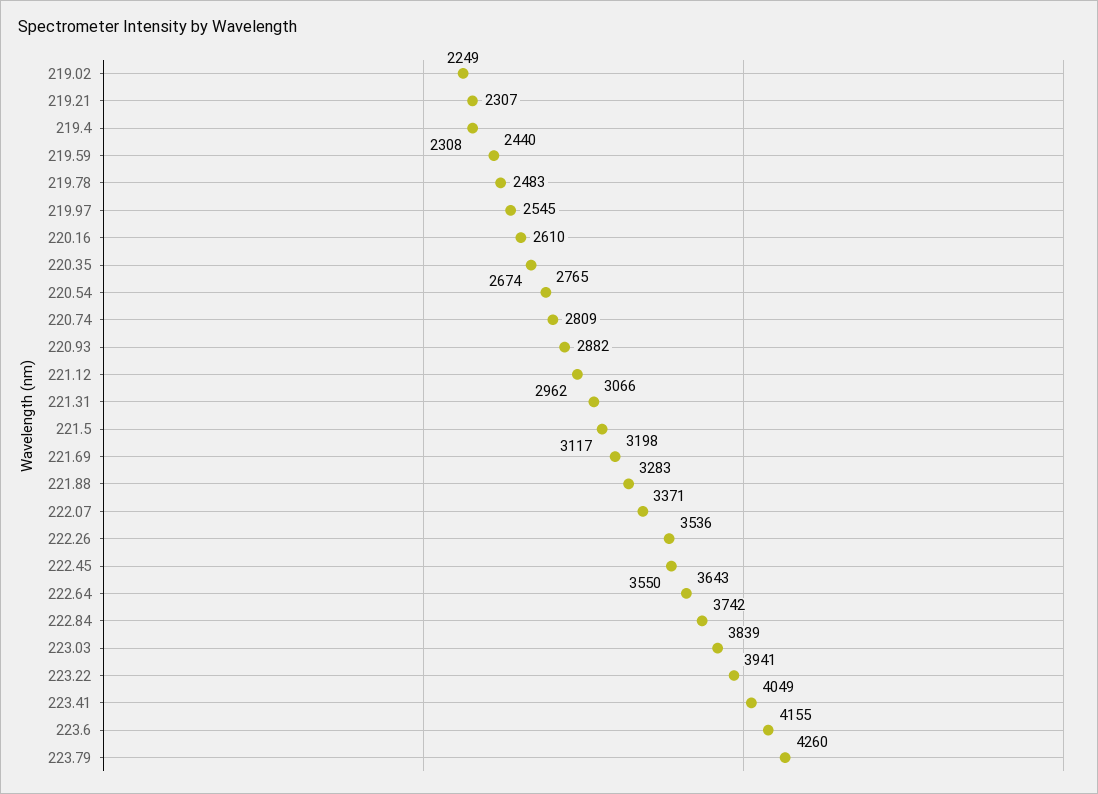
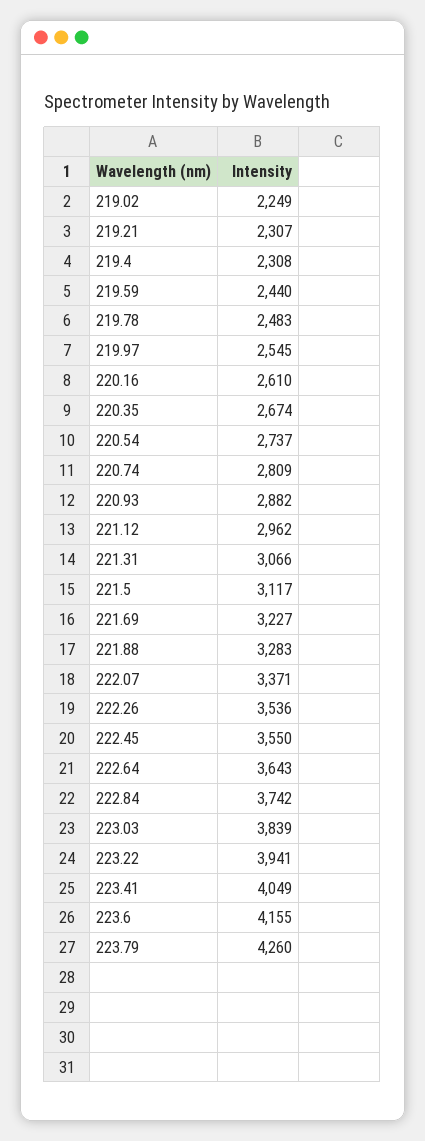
  {
    "219.02": 2249,
    "219.21": 2307,
    "219.4": 2308,
    "219.59": 2440,
    "219.78": 2483,
    "219.97": 2545,
    "220.16": 2610,
    "220.35": 2674,
-   "220.54": 2765,
+   "220.54": 2737,
    "220.74": 2809,
    "220.93": 2882,
    "221.12": 2962,
    "221.31": 3066,
    "221.5": 3117,
-   "221.69": 3198,
+   "221.69": 3227,
    "221.88": 3283,
    "222.07": 3371,
    "222.26": 3536,
    "222.45": 3550,
    "222.64": 3643,
    "222.84": 3742,
    "223.03": 3839,
    "223.22": 3941,
    "223.41": 4049,
    "223.6": 4155,
    "223.79": 4260
  }

